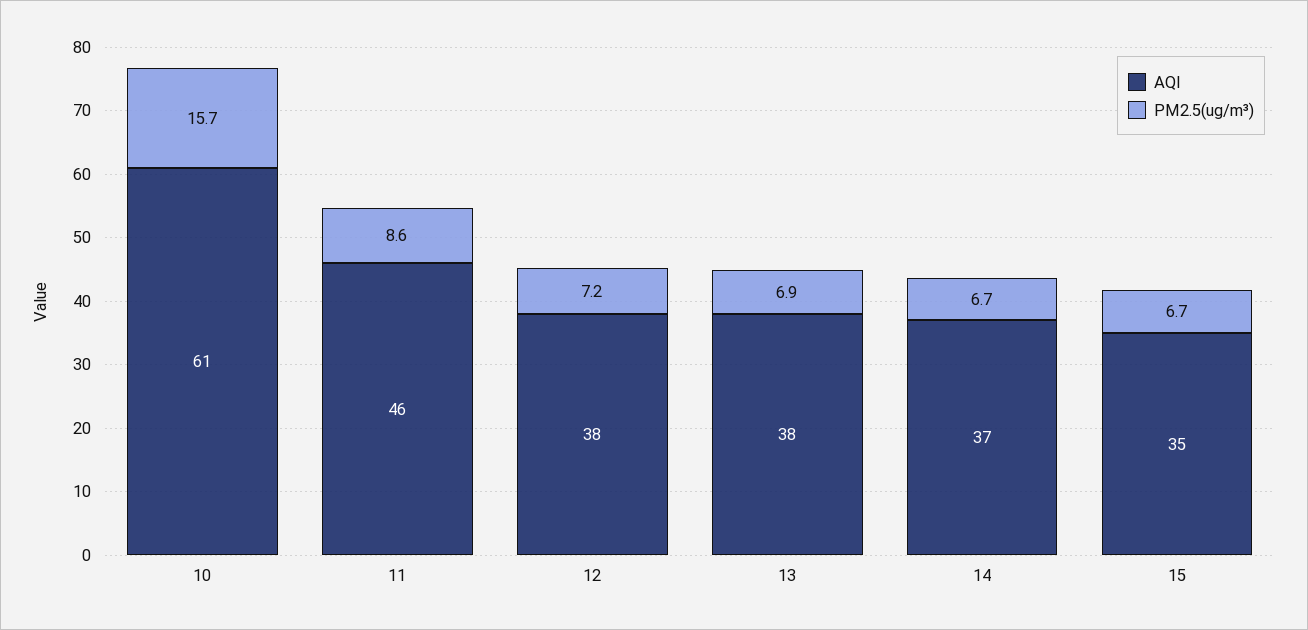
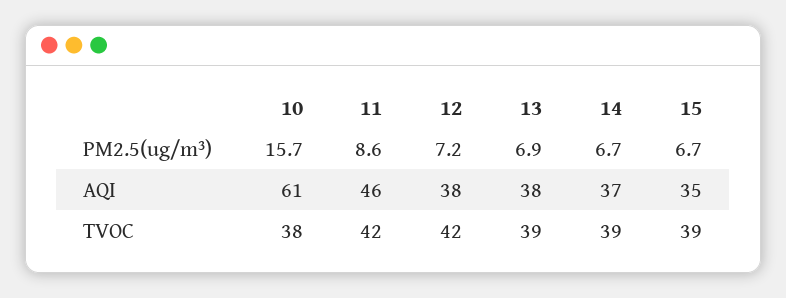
  {
    "AQI": {
      "10": 61,
      "11": 46,
      "12": 38,
      "13": 38,
      "14": 37,
      "15": 35
    },
    "PM2.5(ug/m³)": {
      "10": 15.7,
      "11": 8.6,
      "12": 7.2,
      "13": 6.9,
      "14": 6.7,
      "15": 6.7
-   }
+   },
+   "TVOC": {
+     "10": 38,
+     "11": 42,
+     "12": 42,
+     "13": 39,
+     "14": 39,
+     "15": 39
+   }
  }

